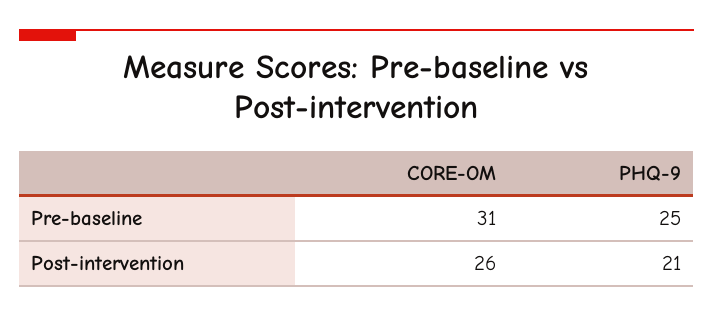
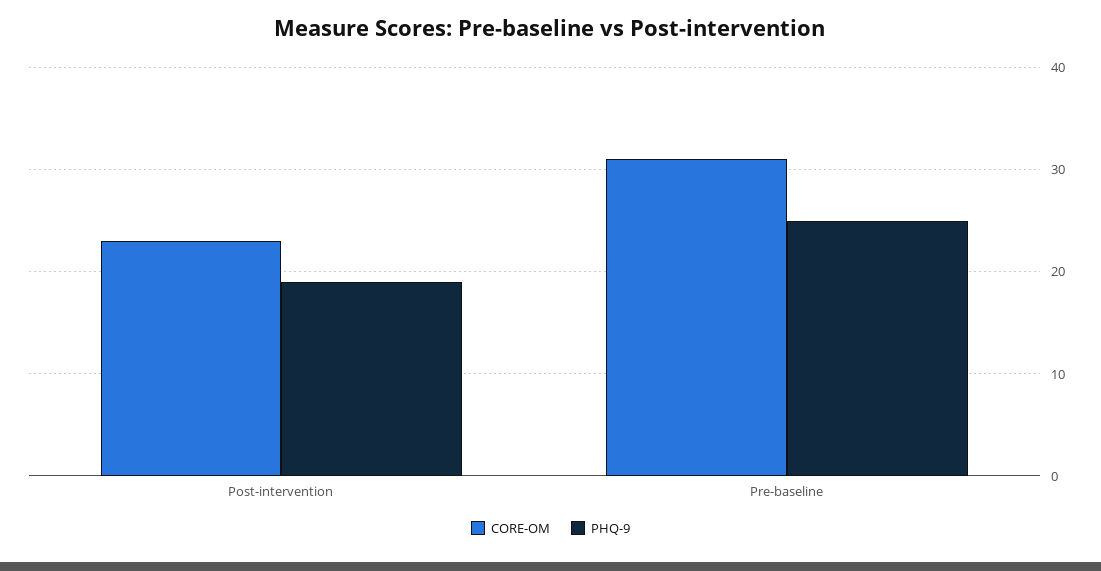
  {
    "CORE-OM": {
      "Pre-baseline": 31,
-     "Post-intervention": 26
+     "Post-intervention": 23
    },
    "PHQ-9": {
      "Pre-baseline": 25,
-     "Post-intervention": 21
+     "Post-intervention": 19
    }
  }

